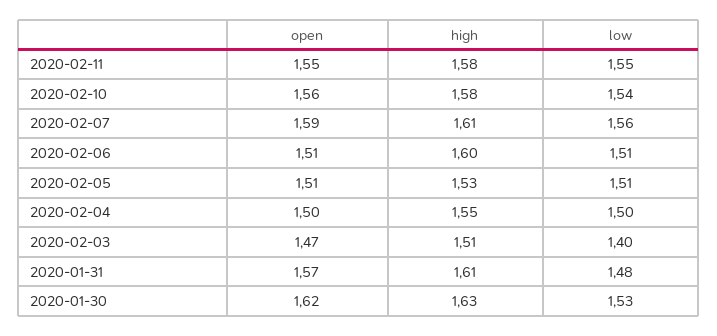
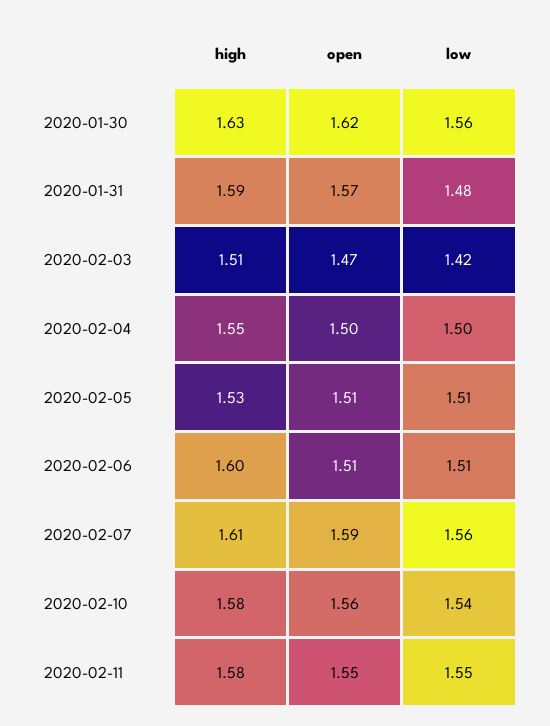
  {
    "open": {
      "2020-02-11": 1.55,
      "2020-02-10": 1.56,
      "2020-02-07": 1.59,
      "2020-02-06": 1.51,
      "2020-02-05": 1.51,
      "2020-02-04": 1.5,
      "2020-02-03": 1.47,
      "2020-01-31": 1.57,
      "2020-01-30": 1.62
    },
    "high": {
      "2020-02-11": 1.58,
      "2020-02-10": 1.58,
      "2020-02-07": 1.61,
      "2020-02-06": 1.6,
      "2020-02-05": 1.53,
      "2020-02-04": 1.55,
      "2020-02-03": 1.51,
-     "2020-01-31": 1.61,
+     "2020-01-31": 1.59,
      "2020-01-30": 1.63
    },
    "low": {
      "2020-02-11": 1.55,
      "2020-02-10": 1.54,
      "2020-02-07": 1.56,
      "2020-02-06": 1.51,
      "2020-02-05": 1.51,
      "2020-02-04": 1.5,
-     "2020-02-03": 1.4,
+     "2020-02-03": 1.42,
      "2020-01-31": 1.48,
-     "2020-01-30": 1.53
+     "2020-01-30": 1.56
    }
  }

